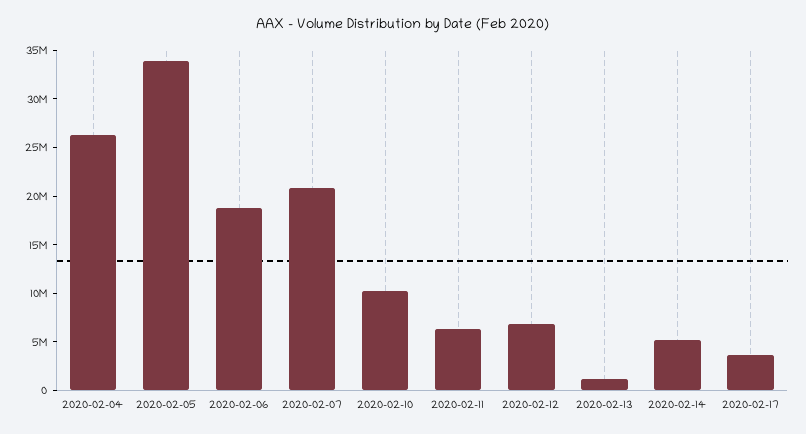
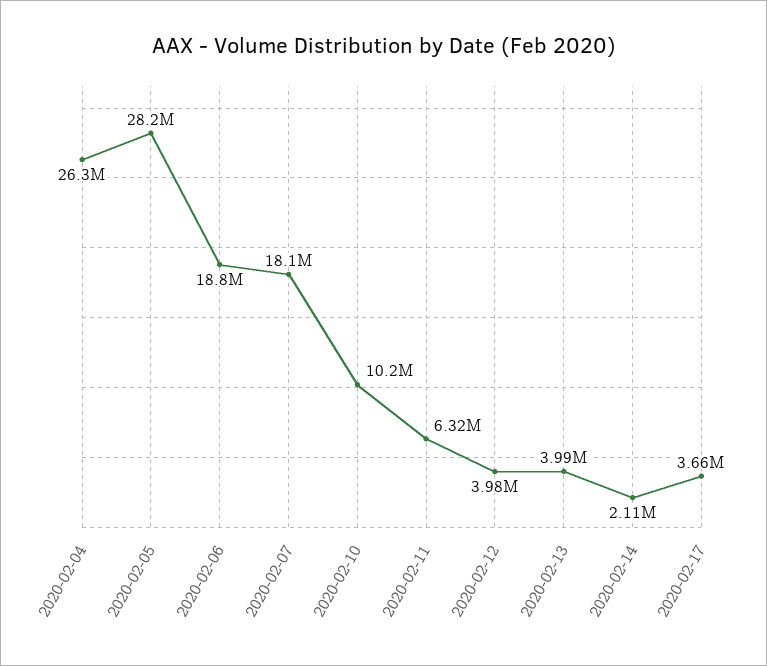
  {
    "2020-02-04": 26300000,
-   "2020-02-05": 34000000,
+   "2020-02-05": 28200000,
    "2020-02-06": 18800000,
-   "2020-02-07": 21000000,
+   "2020-02-07": 18100000,
    "2020-02-10": 10200000,
    "2020-02-11": 6320000,
-   "2020-02-12": 7000000,
+   "2020-02-12": 3980000,
-   "2020-02-13": 1000000,
+   "2020-02-13": 3990000,
-   "2020-02-14": 5000000,
+   "2020-02-14": 2110000,
    "2020-02-17": 3660000
  }

